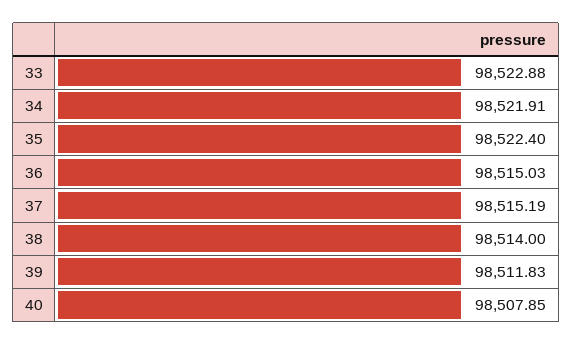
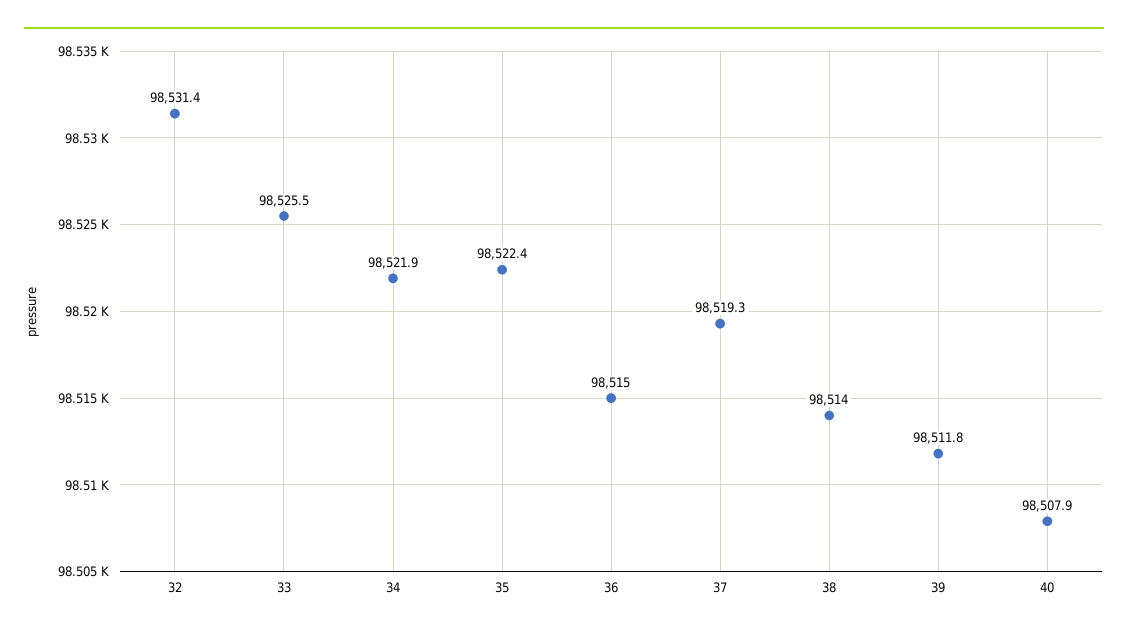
  {
-   "33": 98522.88,
+   "33": 98525.5,
    "34": 98521.91,
    "35": 98522.4,
    "36": 98515.03,
-   "37": 98515.19,
+   "37": 98519.3,
    "38": 98514,
    "39": 98511.83,
-   "40": 98507.85
+   "40": 98507.85,
+   "32": 98531.4
  }

